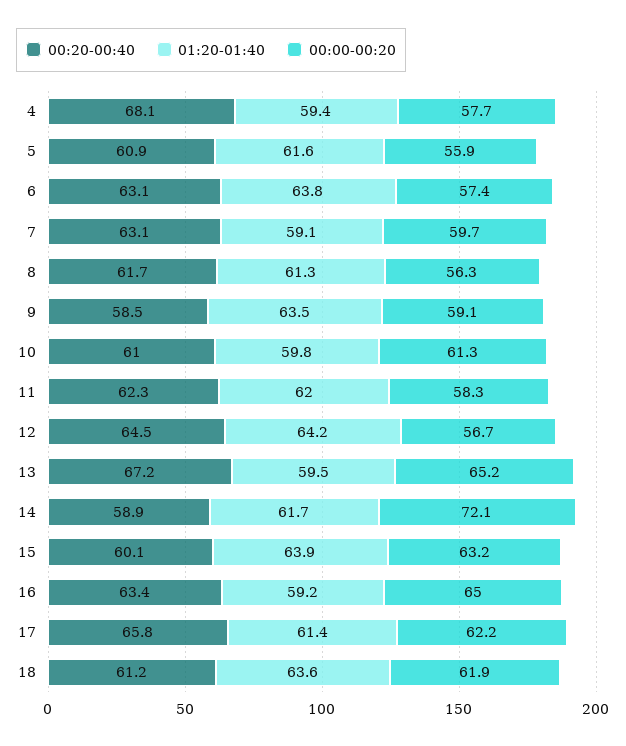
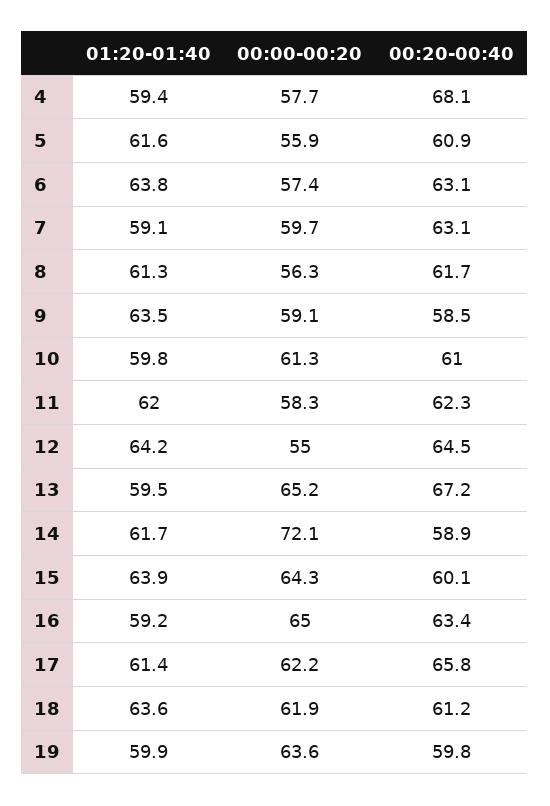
  {
    "00:20-00:40": {
      "4": 68.1,
      "5": 60.9,
      "6": 63.1,
      "7": 63.1,
      "8": 61.7,
      "9": 58.5,
      "10": 61,
      "11": 62.3,
      "12": 64.5,
      "13": 67.2,
      "14": 58.9,
      "15": 60.1,
      "16": 63.4,
      "17": 65.8,
-     "18": 61.2
+     "18": 61.2,
+     "19": 59.8
    },
    "01:20-01:40": {
      "4": 59.4,
      "5": 61.6,
      "6": 63.8,
      "7": 59.1,
      "8": 61.3,
      "9": 63.5,
      "10": 59.8,
      "11": 62,
      "12": 64.2,
      "13": 59.5,
      "14": 61.7,
      "15": 63.9,
      "16": 59.2,
      "17": 61.4,
-     "18": 63.6
+     "18": 63.6,
+     "19": 59.9
    },
    "00:00-00:20": {
      "4": 57.7,
      "5": 55.9,
      "6": 57.4,
      "7": 59.7,
      "8": 56.3,
      "9": 59.1,
      "10": 61.3,
      "11": 58.3,
-     "12": 56.7,
+     "12": 55,
      "13": 65.2,
      "14": 72.1,
-     "15": 63.2,
+     "15": 64.3,
      "16": 65,
      "17": 62.2,
-     "18": 61.9
+     "18": 61.9,
+     "19": 63.6
    }
  }

